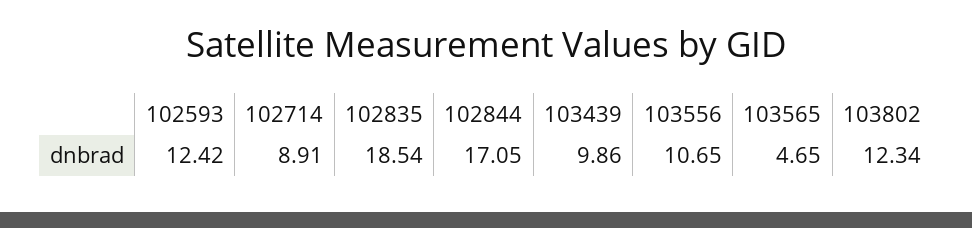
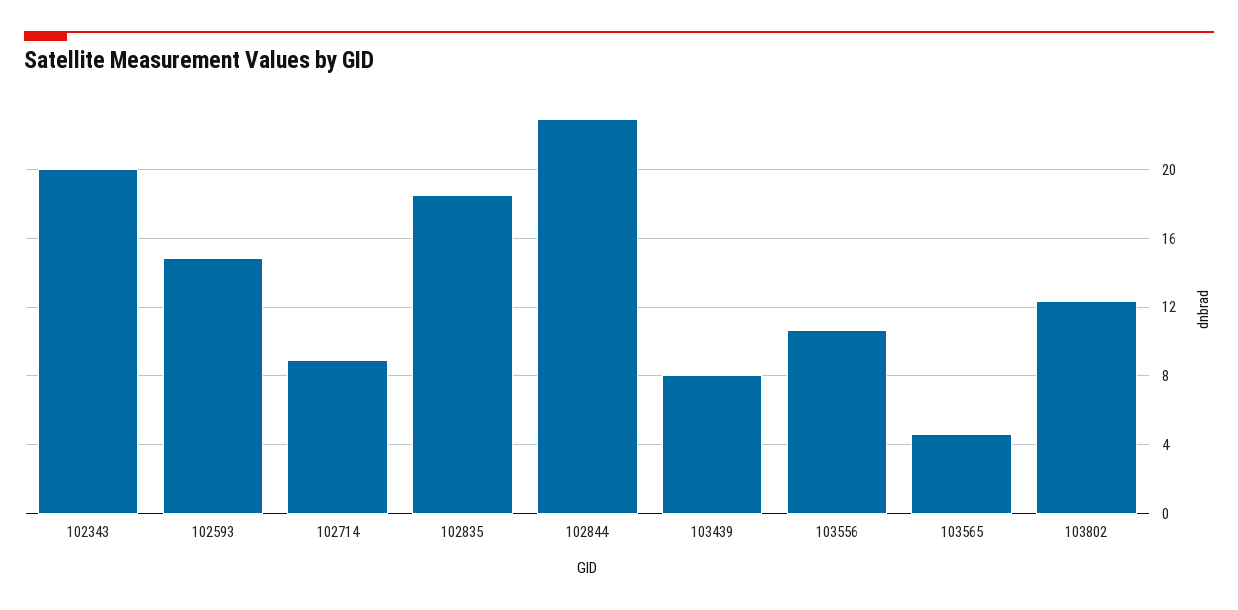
  {
-   "102593": 12.42,
+   "102593": 15,
    "102714": 8.91,
    "102835": 18.54,
-   "102844": 17.05,
+   "102844": 23,
-   "103439": 9.86,
+   "103439": 8,
    "103556": 10.65,
    "103565": 4.65,
-   "103802": 12.34
+   "103802": 12.34,
+   "102343": 20
  }

